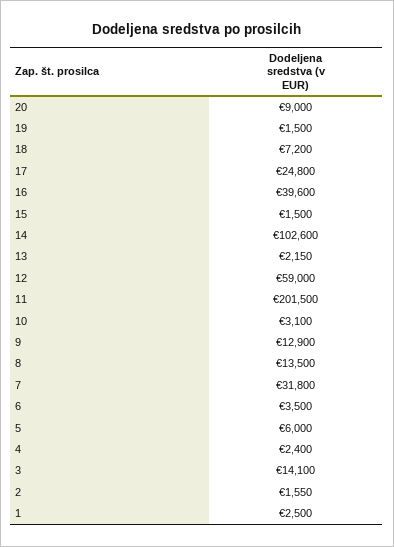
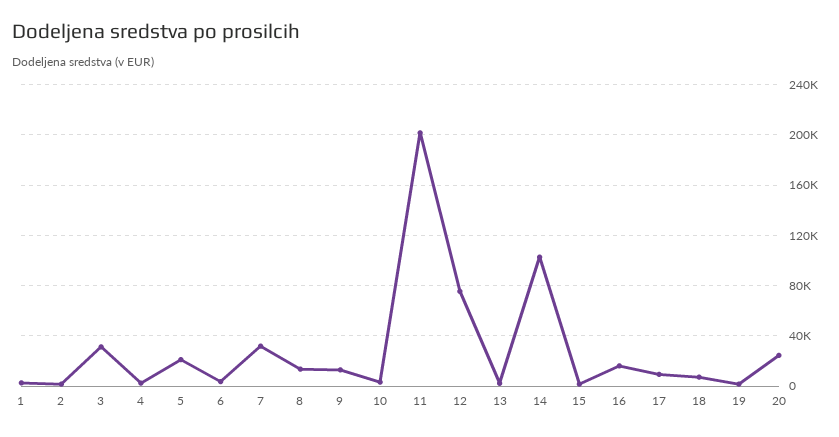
  {
-   "20": 9000,
+   "20": 25000,
    "19": 1500,
    "18": 7200,
-   "17": 24800,
+   "17": 10000,
-   "16": 39600,
+   "16": 15000,
    "15": 1500,
    "14": 102600,
    "13": 2150,
-   "12": 59000,
+   "12": 75000,
    "11": 201500,
    "10": 3100,
    "9": 12900,
    "8": 13500,
    "7": 31800,
    "6": 3500,
-   "5": 6000,
+   "5": 20000,
    "4": 2400,
-   "3": 14100,
+   "3": 30000,
    "2": 1550,
    "1": 2500
  }

